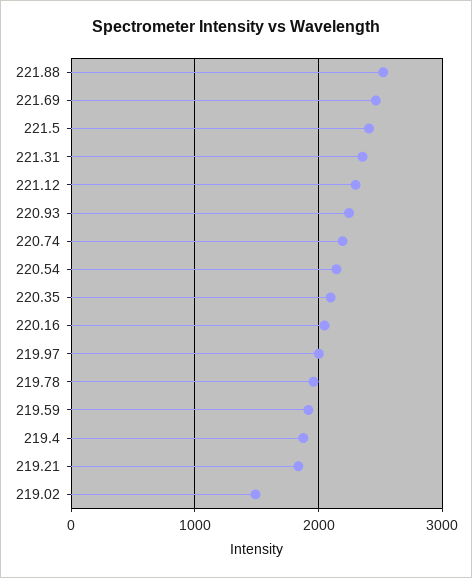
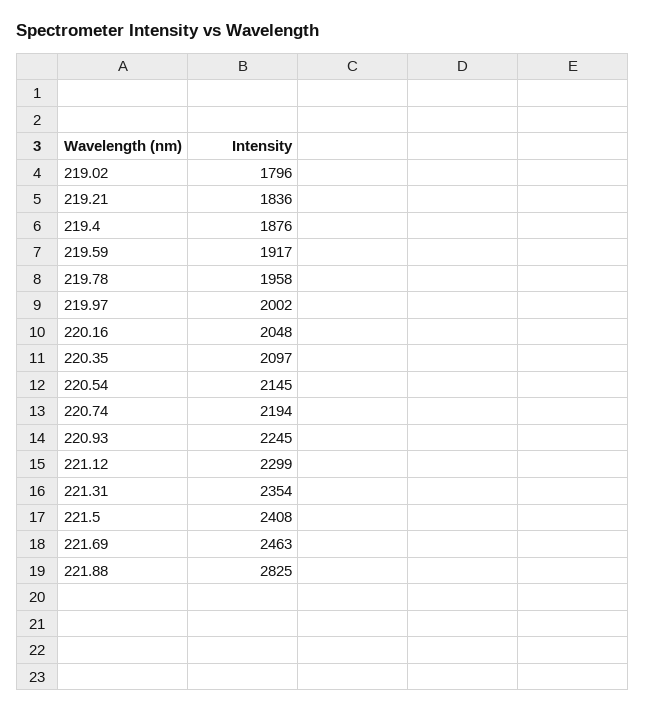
  {
-   "221.88": 2500,
+   "221.88": 2825,
    "221.69": 2463,
    "221.5": 2408,
    "221.31": 2354,
    "221.12": 2299,
    "220.93": 2245,
    "220.74": 2194,
    "220.54": 2145,
    "220.35": 2097,
    "220.16": 2048,
    "219.97": 2002,
    "219.78": 1958,
    "219.59": 1917,
    "219.4": 1876,
    "219.21": 1836,
-   "219.02": 1500
+   "219.02": 1796
  }

